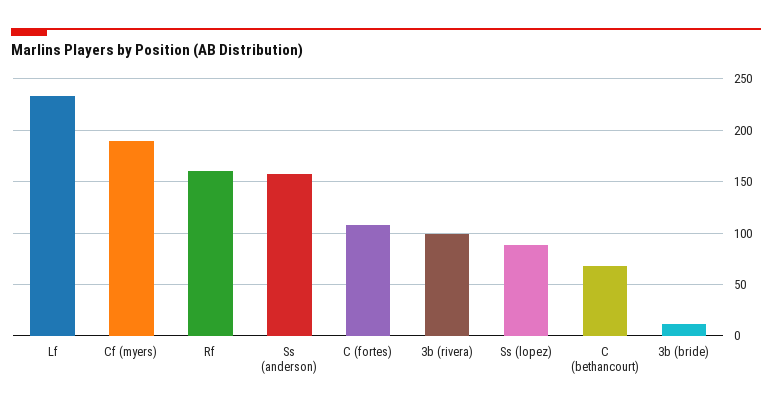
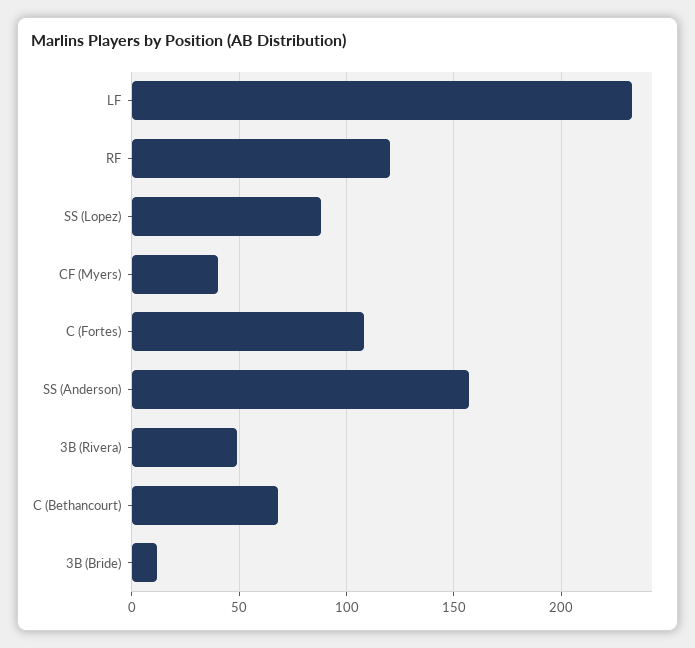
  {
    "Lf": 235,
-   "Cf (myers)": 190,
+   "Cf (myers)": 40,
-   "Rf": 160,
+   "Rf": 120,
    "Ss (anderson)": 155,
    "C (fortes)": 110,
-   "3b (rivera)": 100,
+   "3b (rivera)": 50,
    "Ss (lopez)": 90,
    "C (bethancourt)": 70,
    "3b (bride)": 10
  }

